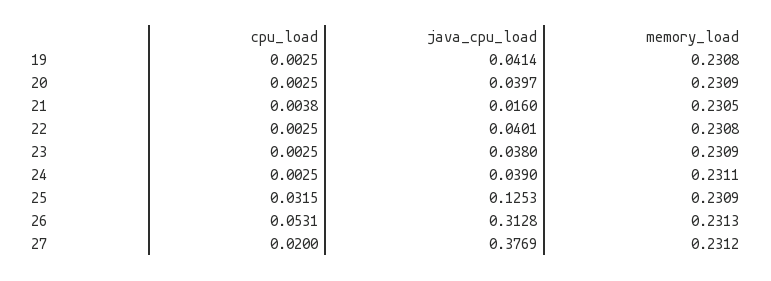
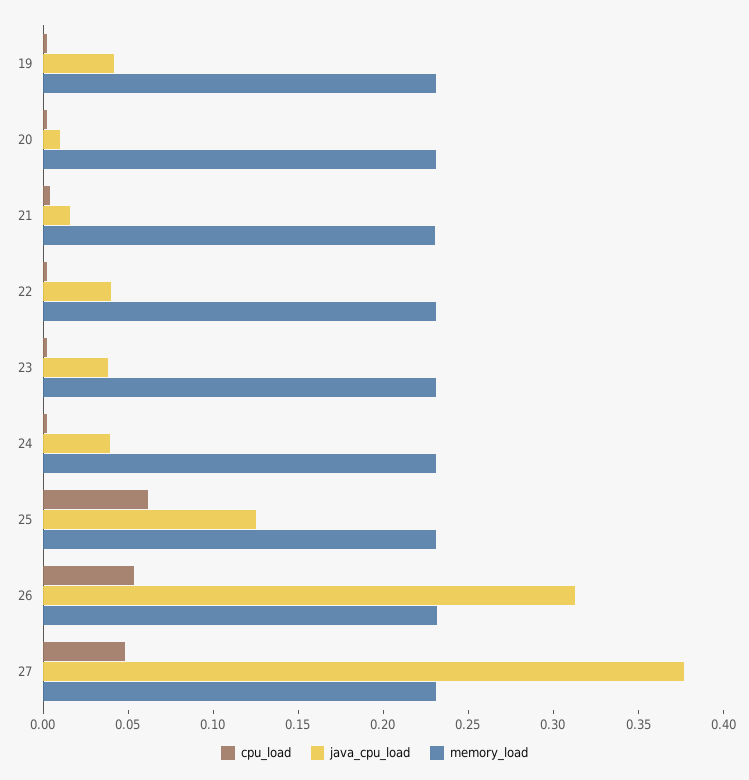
  {
    "cpu_load": {
      "19": 0.0025,
      "20": 0.0025,
      "21": 0.0038,
      "22": 0.0025,
      "23": 0.0025,
      "24": 0.0025,
-     "25": 0.0315,
+     "25": 0.06,
      "26": 0.0531,
-     "27": 0.02
+     "27": 0.05
    },
    "java_cpu_load": {
      "19": 0.0414,
-     "20": 0.0397,
+     "20": 0.01,
      "21": 0.016,
      "22": 0.0401,
      "23": 0.038,
      "24": 0.039,
      "25": 0.1253,
      "26": 0.3128,
      "27": 0.3769
    },
    "memory_load": {
      "19": 0.2308,
      "20": 0.2309,
      "21": 0.2305,
      "22": 0.2308,
      "23": 0.2309,
      "24": 0.2311,
      "25": 0.2309,
      "26": 0.2313,
      "27": 0.2312
    }
  }

